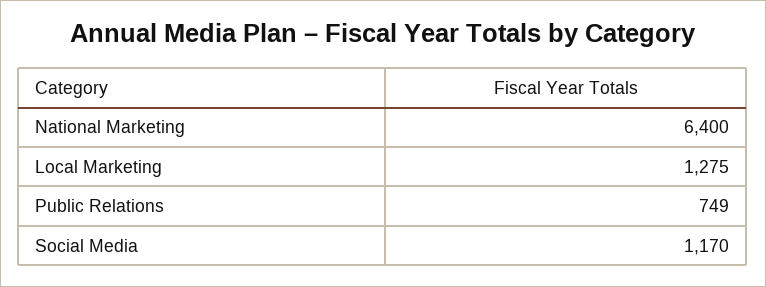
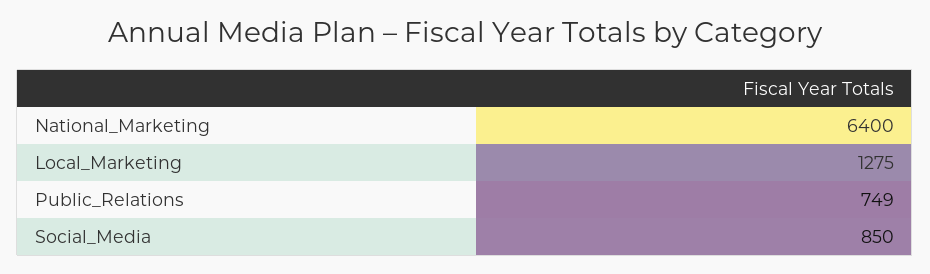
  {
    "National Marketing": 6400,
    "Local Marketing": 1275,
    "Public Relations": 749,
-   "Social Media": 1170
+   "Social Media": 850
  }

